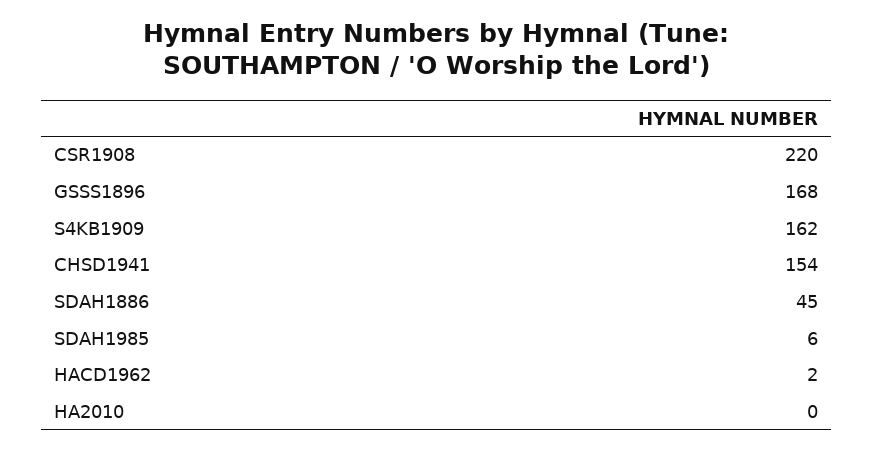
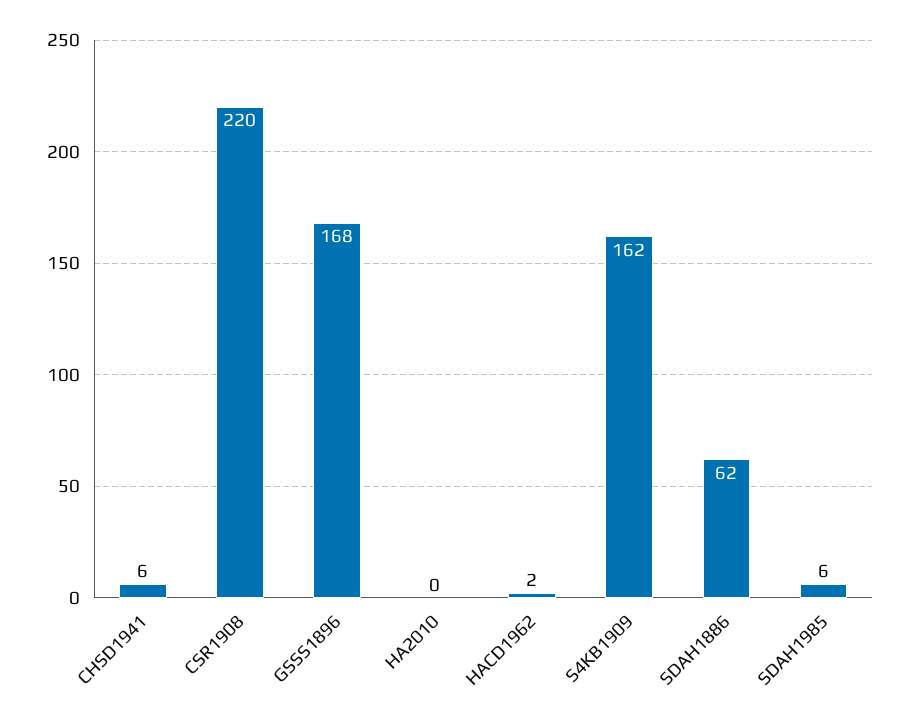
  {
    "CSR1908": 220,
    "GSSS1896": 168,
    "S4KB1909": 162,
-   "CHSD1941": 154,
+   "CHSD1941": 6,
-   "SDAH1886": 45,
+   "SDAH1886": 62,
    "SDAH1985": 6,
    "HACD1962": 2,
    "HA2010": 0
  }

